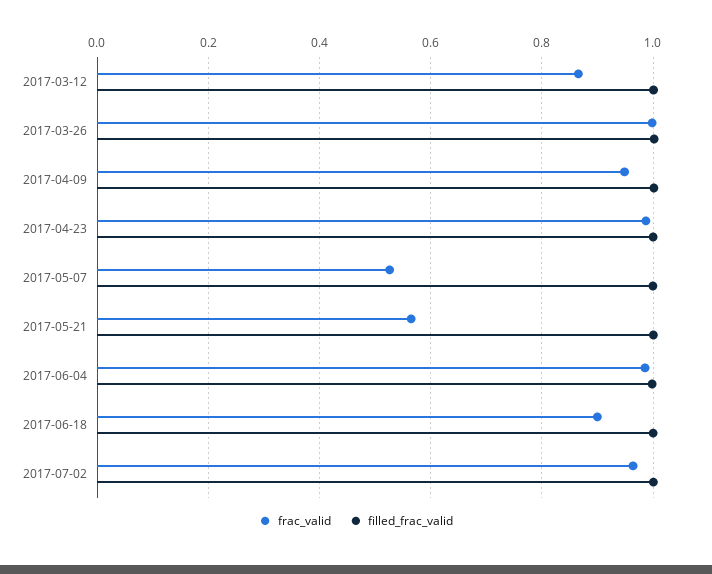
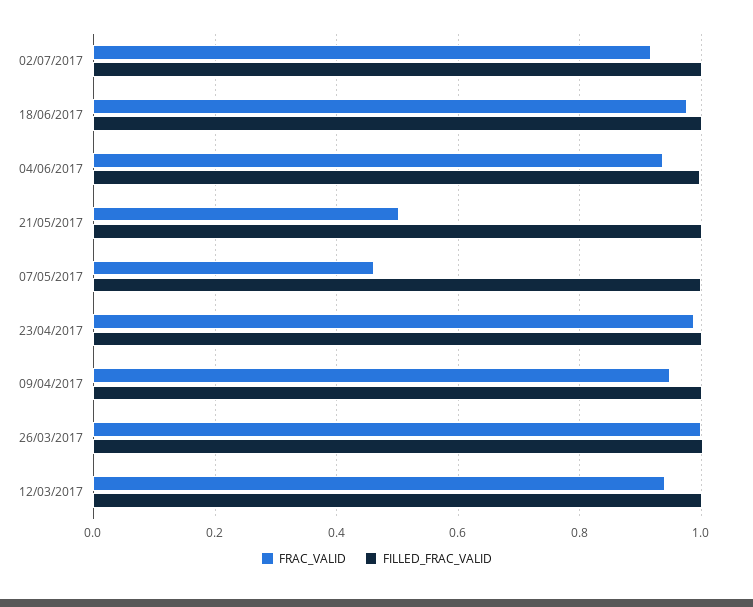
  {
    "frac_valid": {
-     "2017-03-12": 0.86,
+     "2017-03-12": 0.94,
      "2017-03-26": 1,
      "2017-04-09": 0.94,
      "2017-04-23": 0.98,
-     "2017-05-07": 0.52,
+     "2017-05-07": 0.46,
-     "2017-05-21": 0.56,
+     "2017-05-21": 0.5,
-     "2017-06-04": 0.98,
+     "2017-06-04": 0.94,
-     "2017-06-18": 0.9,
+     "2017-06-18": 0.98,
-     "2017-07-02": 0.96
+     "2017-07-02": 0.92
    },
    "filled_frac_valid": {
      "2017-03-12": 1,
      "2017-03-26": 1,
      "2017-04-09": 1,
      "2017-04-23": 1,
      "2017-05-07": 1,
      "2017-05-21": 1,
      "2017-06-04": 1,
      "2017-06-18": 1,
      "2017-07-02": 1
    }
  }

